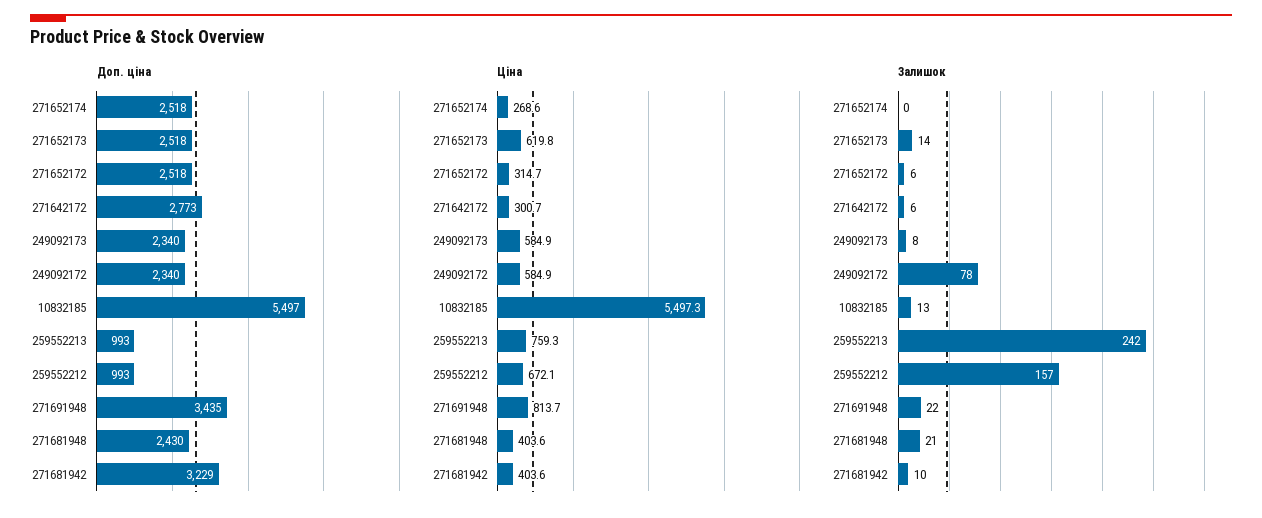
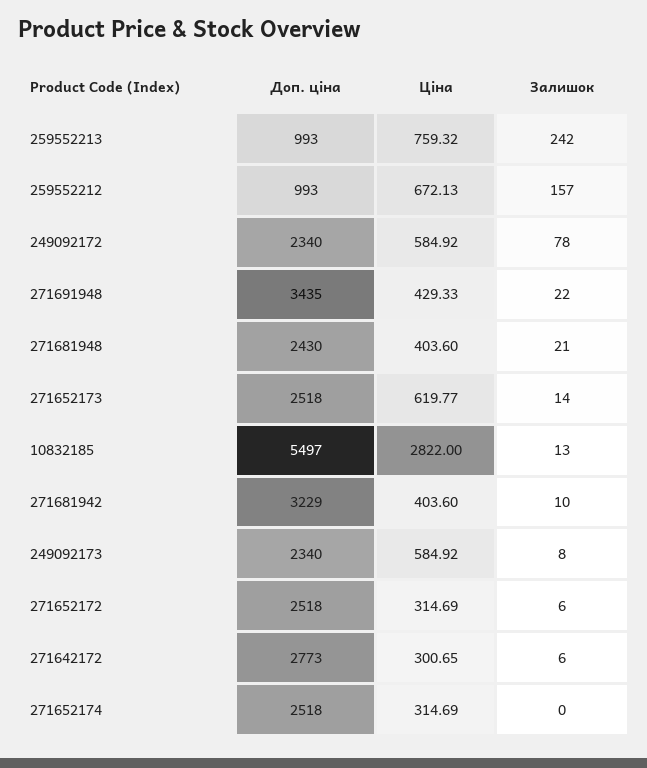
  {
    "Доп. ціна": {
      "271652174": 2518,
      "271652173": 2518,
      "271652172": 2518,
      "271642172": 2773,
      "249092173": 2340,
      "249092172": 2340,
      "10832185": 5497,
      "259552213": 993,
      "259552212": 993,
      "271691948": 3435,
      "271681948": 2430,
      "271681942": 3229
    },
    "Ціна": {
-     "271652174": 268.6,
+     "271652174": 314.69,
      "271652173": 619.77,
      "271652172": 314.69,
      "271642172": 300.65,
      "249092173": 584.92,
      "249092172": 584.92,
-     "10832185": 5497.3,
+     "10832185": 2822,
      "259552213": 759.32,
      "259552212": 672.13,
-     "271691948": 813.7,
+     "271691948": 429.33,
      "271681948": 403.6,
      "271681942": 403.6
    },
    "Залишок": {
      "271652174": 0,
      "271652173": 14,
      "271652172": 6,
      "271642172": 6,
      "249092173": 8,
      "249092172": 78,
      "10832185": 13,
      "259552213": 242,
      "259552212": 157,
      "271691948": 22,
      "271681948": 21,
      "271681942": 10
    }
  }

